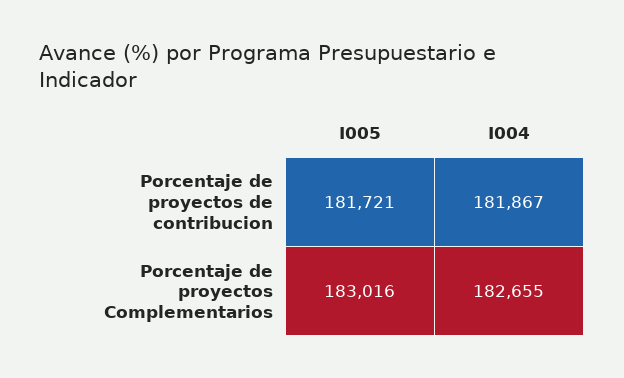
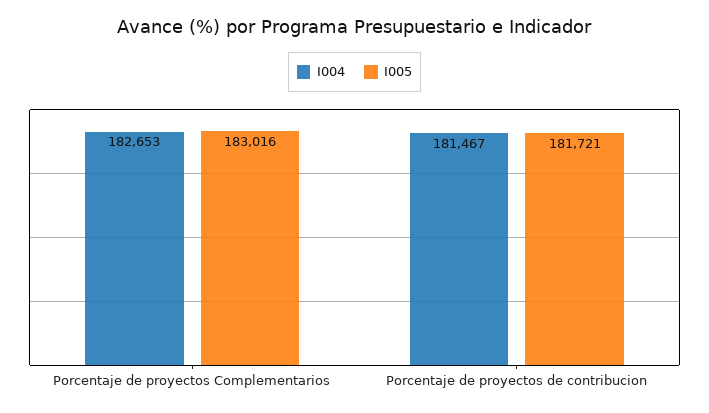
  {
    "I005": {
      "Porcentaje de proyectos de contribucion": 181721,
      "Porcentaje de proyectos Complementarios": 183016
    },
    "I004": {
-     "Porcentaje de proyectos de contribucion": 181867,
+     "Porcentaje de proyectos de contribucion": 181467,
-     "Porcentaje de proyectos Complementarios": 182655
+     "Porcentaje de proyectos Complementarios": 182653
    }
  }

